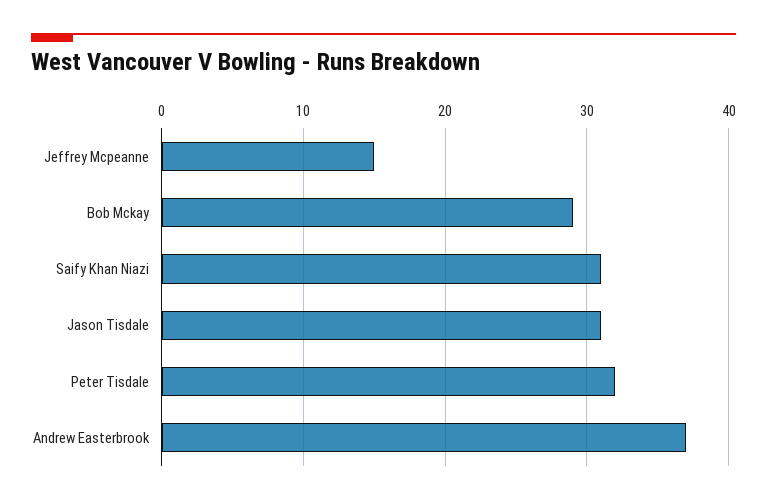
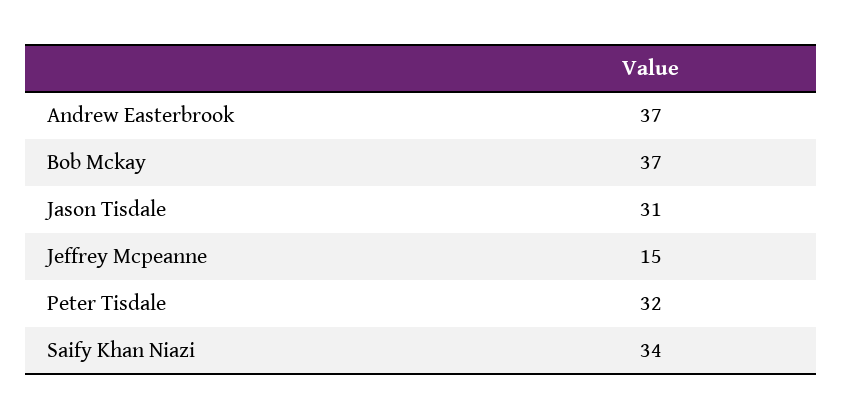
  {
    "Jeffrey Mcpeanne": 15,
-   "Bob Mckay": 29,
+   "Bob Mckay": 37,
-   "Saify Khan Niazi": 31,
+   "Saify Khan Niazi": 34,
    "Jason Tisdale": 31,
    "Peter Tisdale": 32,
    "Andrew Easterbrook": 37
  }

